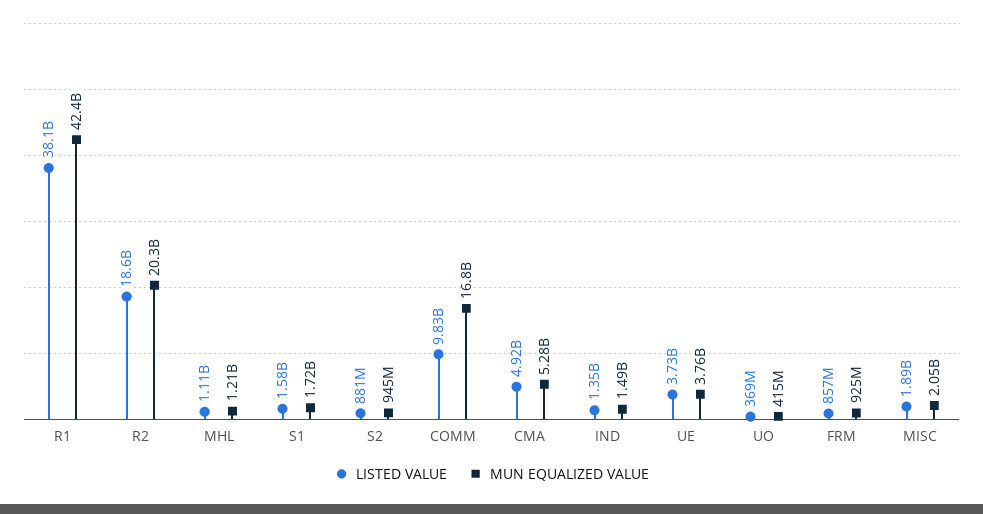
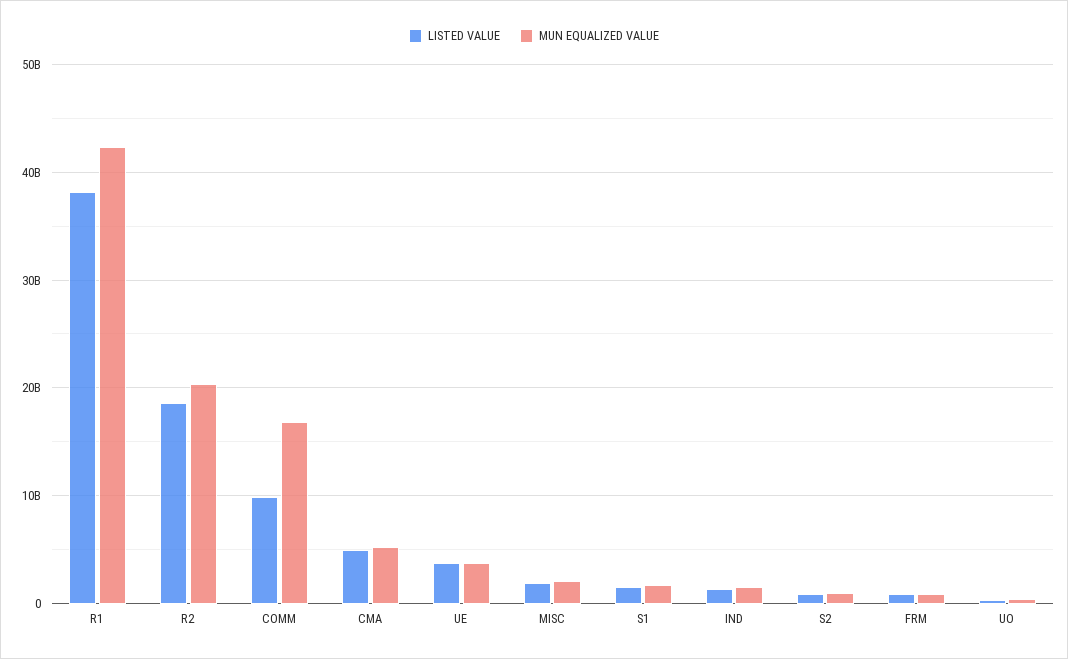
  {
    "LISTED VALUE": {
      "R1": 38100000000,
      "R2": 18600000000,
-     "MHL": 1110000000,
      "S1": 1580000000,
      "S2": 881000000,
      "COMM": 9830000000,
      "CMA": 4920000000,
      "IND": 1350000000,
      "UE": 3730000000,
      "UO": 369000000,
      "FRM": 857000000,
      "MISC": 1890000000
    },
    "MUN EQUALIZED VALUE": {
      "R1": 42400000000,
      "R2": 20300000000,
-     "MHL": 1210000000,
      "S1": 1720000000,
      "S2": 945000000,
      "COMM": 16800000000,
      "CMA": 5280000000,
      "IND": 1490000000,
      "UE": 3760000000,
      "UO": 415000000,
      "FRM": 925000000,
      "MISC": 2050000000
    }
  }

